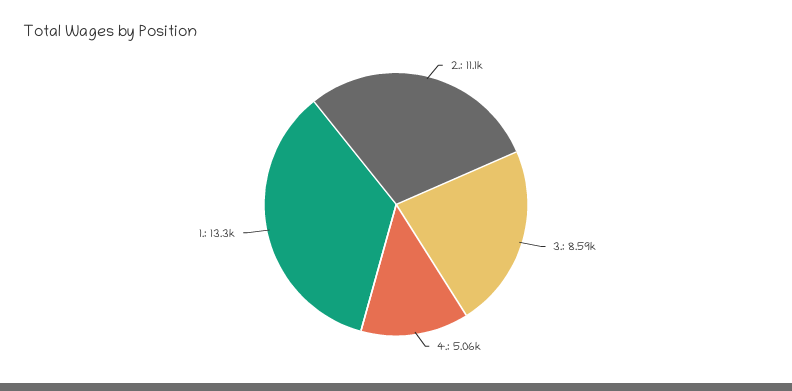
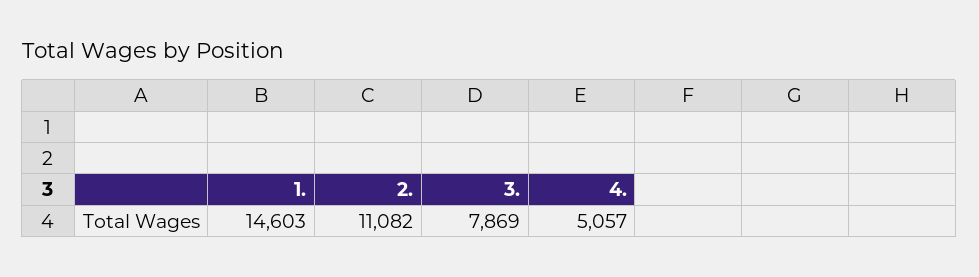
  {
    "2.": 11082,
-   "3.": 8590,
+   "3.": 7869,
    "4.": 5057,
-   "1.": 13300
+   "1.": 14603
  }

